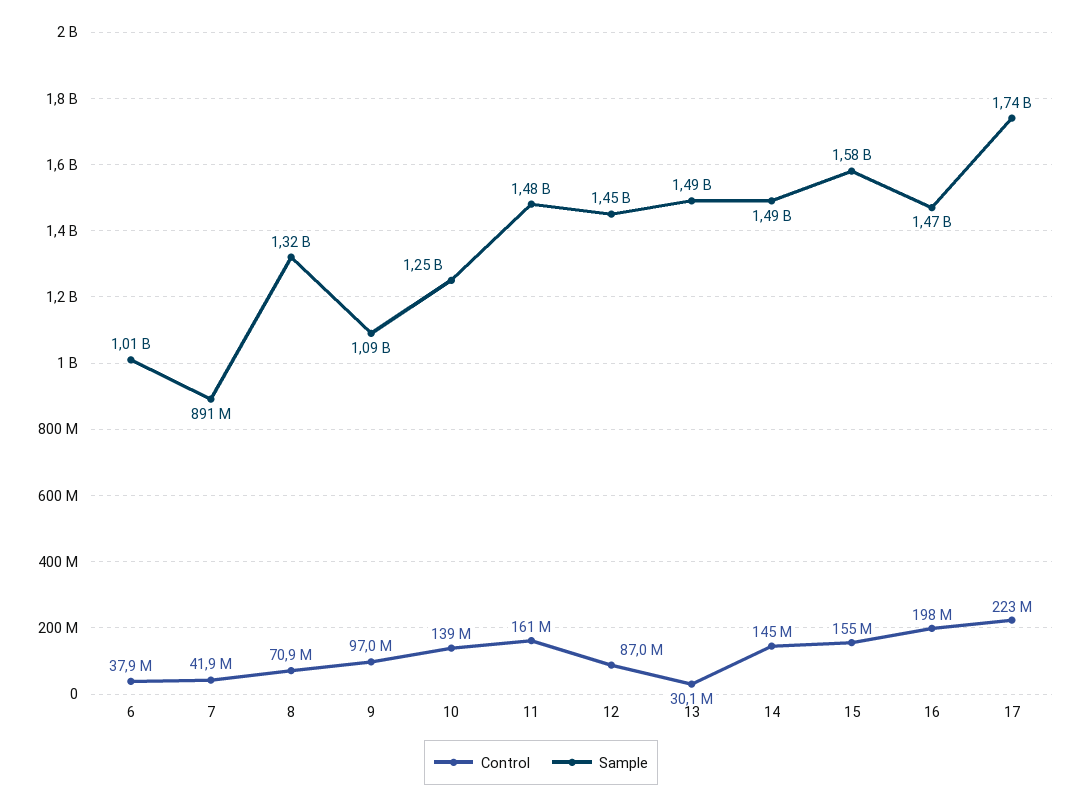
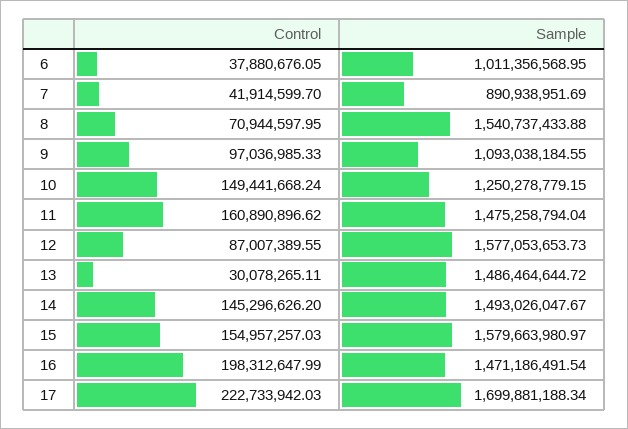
  {
    "Control": {
      "6": 37880676.05,
      "7": 41914599.7,
      "8": 70944597.95,
      "9": 97036985.33,
-     "10": 139000000,
+     "10": 149441668.24,
      "11": 160890896.62,
      "12": 87007389.55,
      "13": 30078265.11,
      "14": 145296626.2,
      "15": 154957257.03,
      "16": 198312647.99,
      "17": 222733942.03
    },
    "Sample": {
      "6": 1011356568.95,
      "7": 890938951.69,
-     "8": 1320000000,
+     "8": 1540737433.88,
      "9": 1093038184.55,
      "10": 1250278779.15,
      "11": 1475258794.04,
-     "12": 1450000000,
+     "12": 1577053653.73,
      "13": 1486464644.72,
      "14": 1493026047.67,
      "15": 1579663980.97,
      "16": 1471186491.54,
-     "17": 1740000000
+     "17": 1699881188.34
    }
  }

